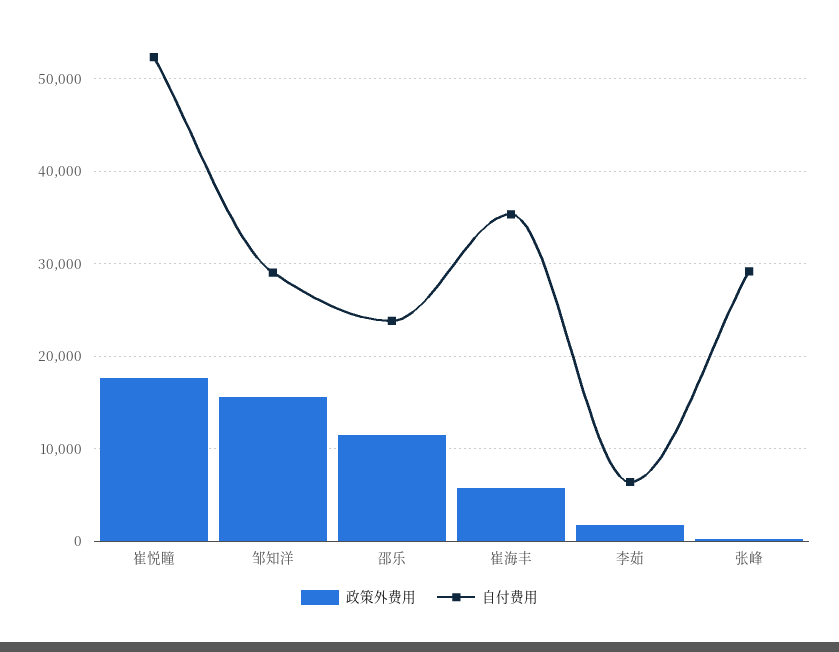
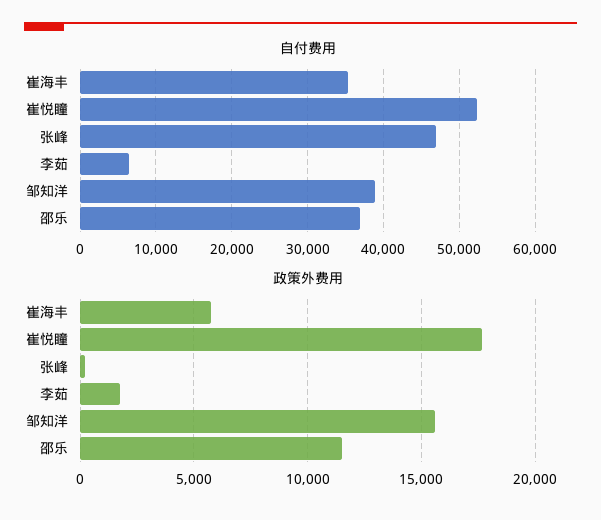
  {
    "政策外费用": {
      "崔悦瞳": 17500,
      "邹知洋": 15500,
      "邵乐": 11500,
      "崔海丰": 5500,
      "李茹": 1500,
      "张峰": 0
    },
    "自付费用": {
      "崔悦瞳": 52000,
-     "邹知洋": 29000,
+     "邹知洋": 39000,
-     "邵乐": 24000,
+     "邵乐": 37000,
      "崔海丰": 35000,
      "李茹": 6000,
-     "张峰": 29000
+     "张峰": 47000
    }
  }

